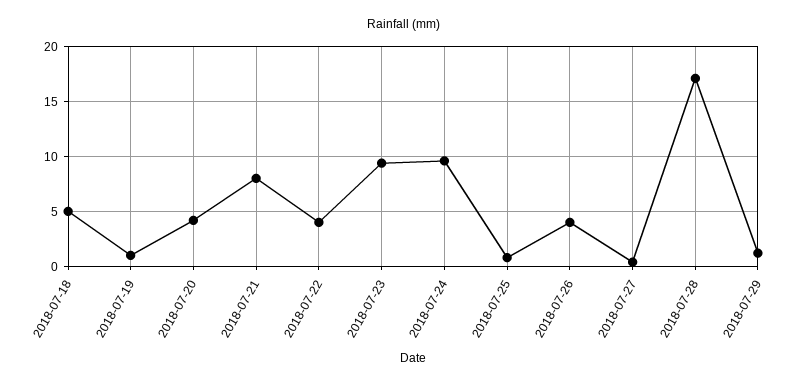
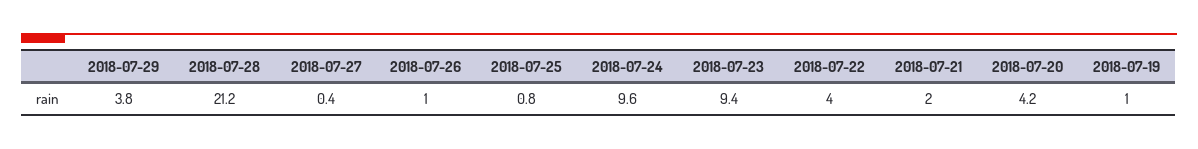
  {
-   "2018-07-18": 5,
    "2018-07-19": 1,
    "2018-07-20": 4.2,
-   "2018-07-21": 8,
+   "2018-07-21": 2,
    "2018-07-22": 4,
    "2018-07-23": 9.4,
    "2018-07-24": 9.6,
    "2018-07-25": 0.8,
-   "2018-07-26": 4,
+   "2018-07-26": 1,
    "2018-07-27": 0.4,
-   "2018-07-28": 17,
+   "2018-07-28": 21.2,
-   "2018-07-29": 1
+   "2018-07-29": 3.8
  }

